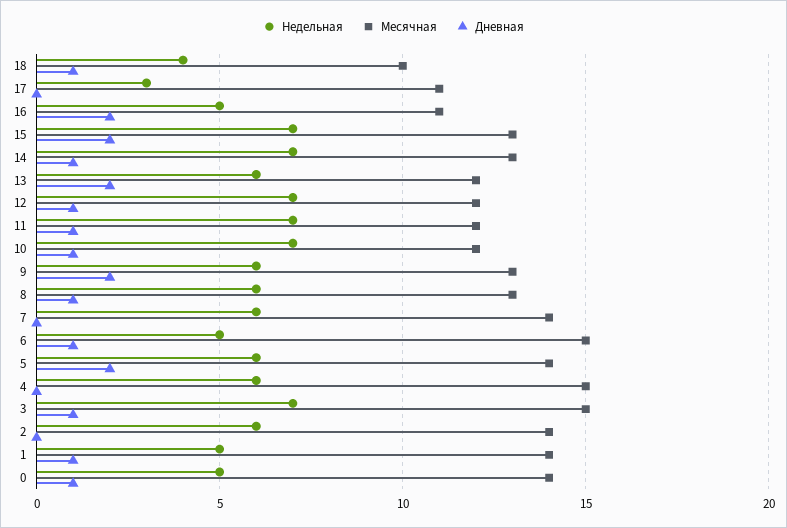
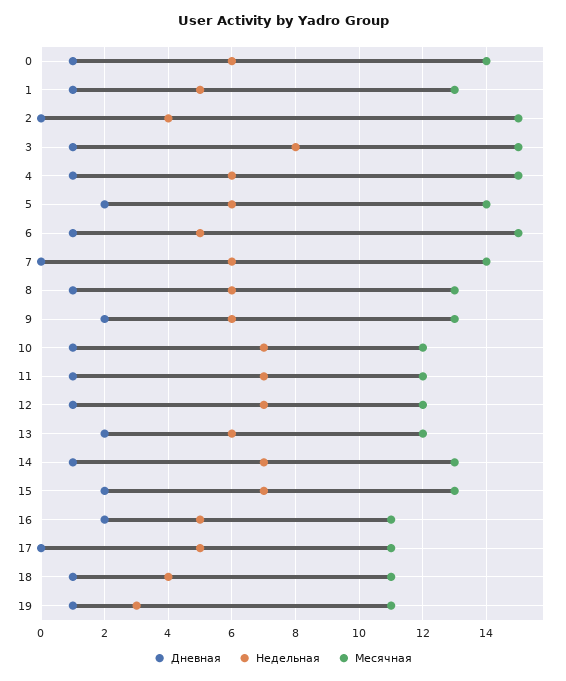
  {
    "Недельная": {
      "18": 4,
-     "17": 3,
+     "17": 5,
      "16": 5,
      "15": 7,
      "14": 7,
      "13": 6,
      "12": 7,
      "11": 7,
      "10": 7,
      "9": 6,
      "8": 6,
      "7": 6,
      "6": 5,
      "5": 6,
      "4": 6,
-     "3": 7,
+     "3": 8,
-     "2": 6,
+     "2": 4,
      "1": 5,
-     "0": 5
+     "0": 6,
+     "19": 3
    },
    "Месячная": {
-     "18": 10,
+     "18": 11,
      "17": 11,
      "16": 11,
      "15": 13,
      "14": 13,
      "13": 12,
      "12": 12,
      "11": 12,
      "10": 12,
      "9": 13,
      "8": 13,
      "7": 14,
      "6": 15,
      "5": 14,
      "4": 15,
      "3": 15,
-     "2": 14,
+     "2": 15,
-     "1": 14,
+     "1": 13,
-     "0": 14
+     "0": 14,
+     "19": 11
    },
    "Дневная": {
      "18": 1,
      "17": 0,
      "16": 2,
      "15": 2,
      "14": 1,
      "13": 2,
      "12": 1,
      "11": 1,
      "10": 1,
      "9": 2,
      "8": 1,
      "7": 0,
      "6": 1,
      "5": 2,
-     "4": 0,
+     "4": 1,
      "3": 1,
      "2": 0,
      "1": 1,
-     "0": 1
+     "0": 1,
+     "19": 1
    }
  }

